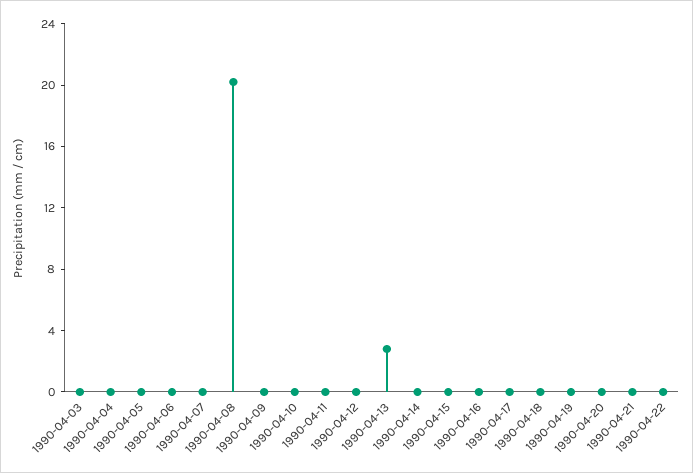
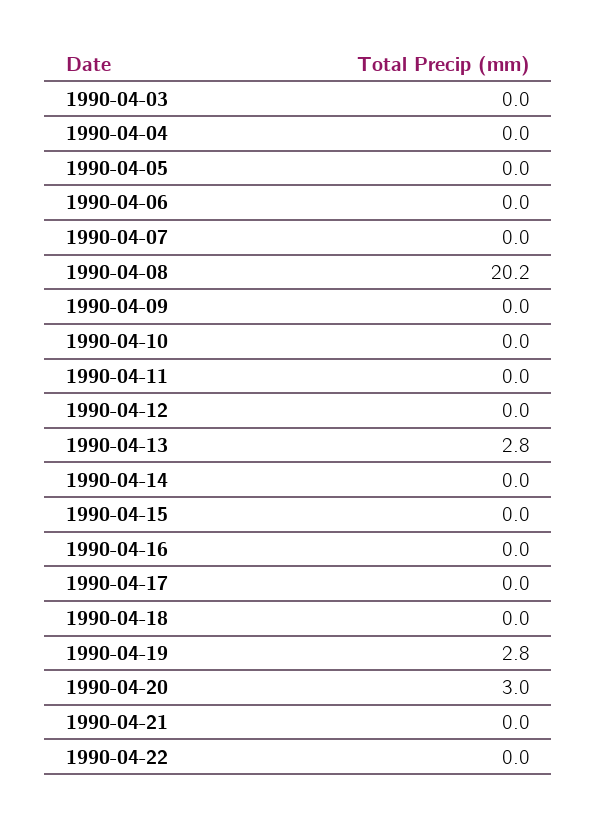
  {
    "1990-04-03": 0,
    "1990-04-04": 0,
    "1990-04-05": 0,
    "1990-04-06": 0,
    "1990-04-07": 0,
    "1990-04-08": 20.2,
    "1990-04-09": 0,
    "1990-04-10": 0,
    "1990-04-11": 0,
    "1990-04-12": 0,
    "1990-04-13": 2.8,
    "1990-04-14": 0,
    "1990-04-15": 0,
    "1990-04-16": 0,
    "1990-04-17": 0,
    "1990-04-18": 0,
-   "1990-04-19": 0,
+   "1990-04-19": 2.8,
-   "1990-04-20": 0,
+   "1990-04-20": 3,
    "1990-04-21": 0,
    "1990-04-22": 0
  }

